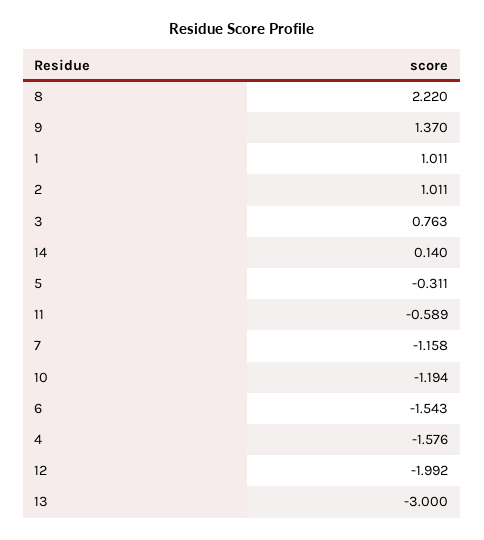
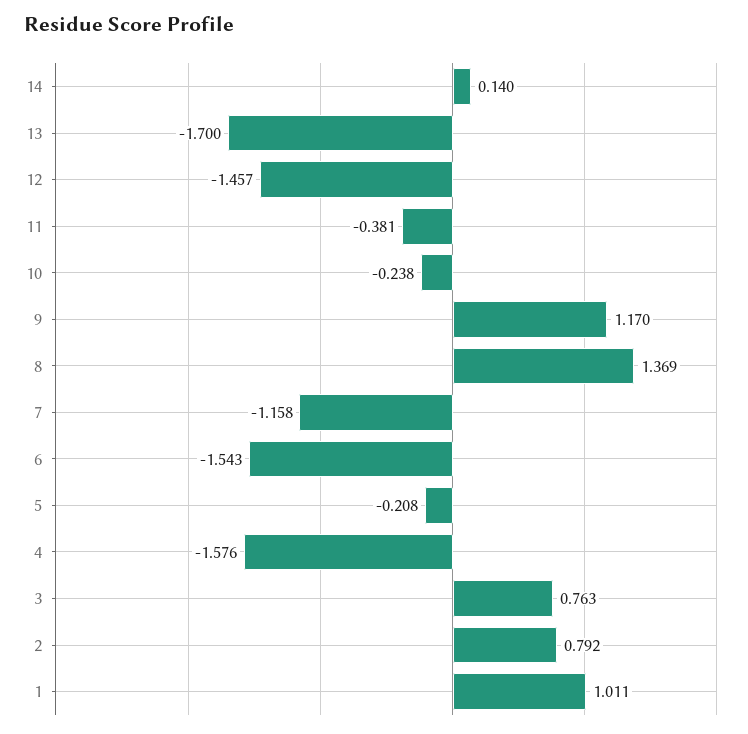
  {
-   "8": 2.22,
+   "8": 1.369,
-   "9": 1.37,
+   "9": 1.17,
    "1": 1.011,
-   "2": 1.011,
+   "2": 0.792,
    "3": 0.763,
    "14": 0.14,
-   "5": -0.311,
+   "5": -0.208,
-   "11": -0.589,
+   "11": -0.381,
    "7": -1.158,
-   "10": -1.194,
+   "10": -0.238,
    "6": -1.543,
    "4": -1.576,
-   "12": -1.992,
+   "12": -1.457,
-   "13": -3
+   "13": -1.7
  }

